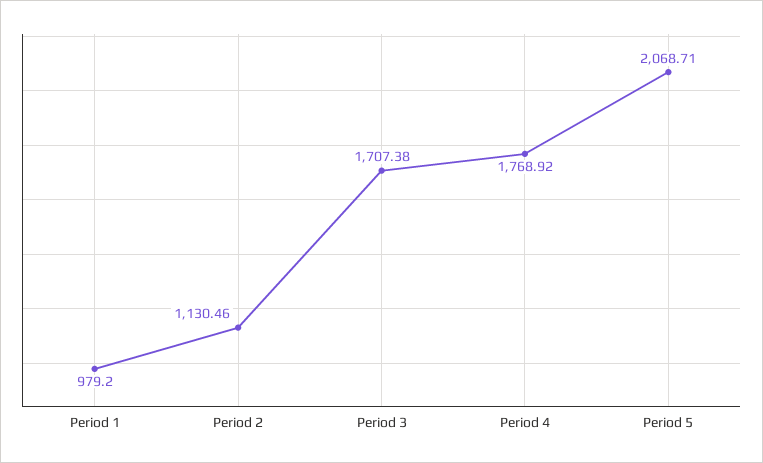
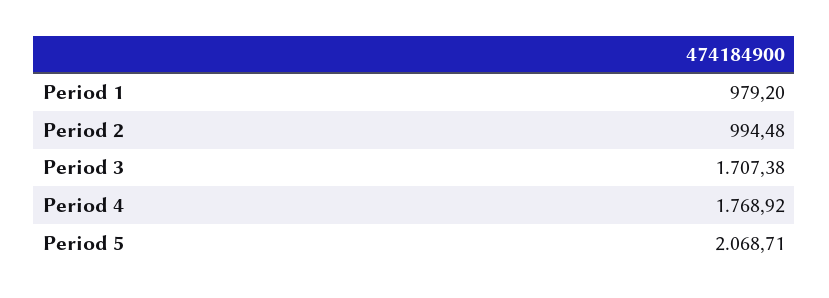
  {
    "Period 1": 979.2,
-   "Period 2": 1130.46,
+   "Period 2": 994.48,
    "Period 3": 1707.38,
    "Period 4": 1768.92,
    "Period 5": 2068.71
  }

